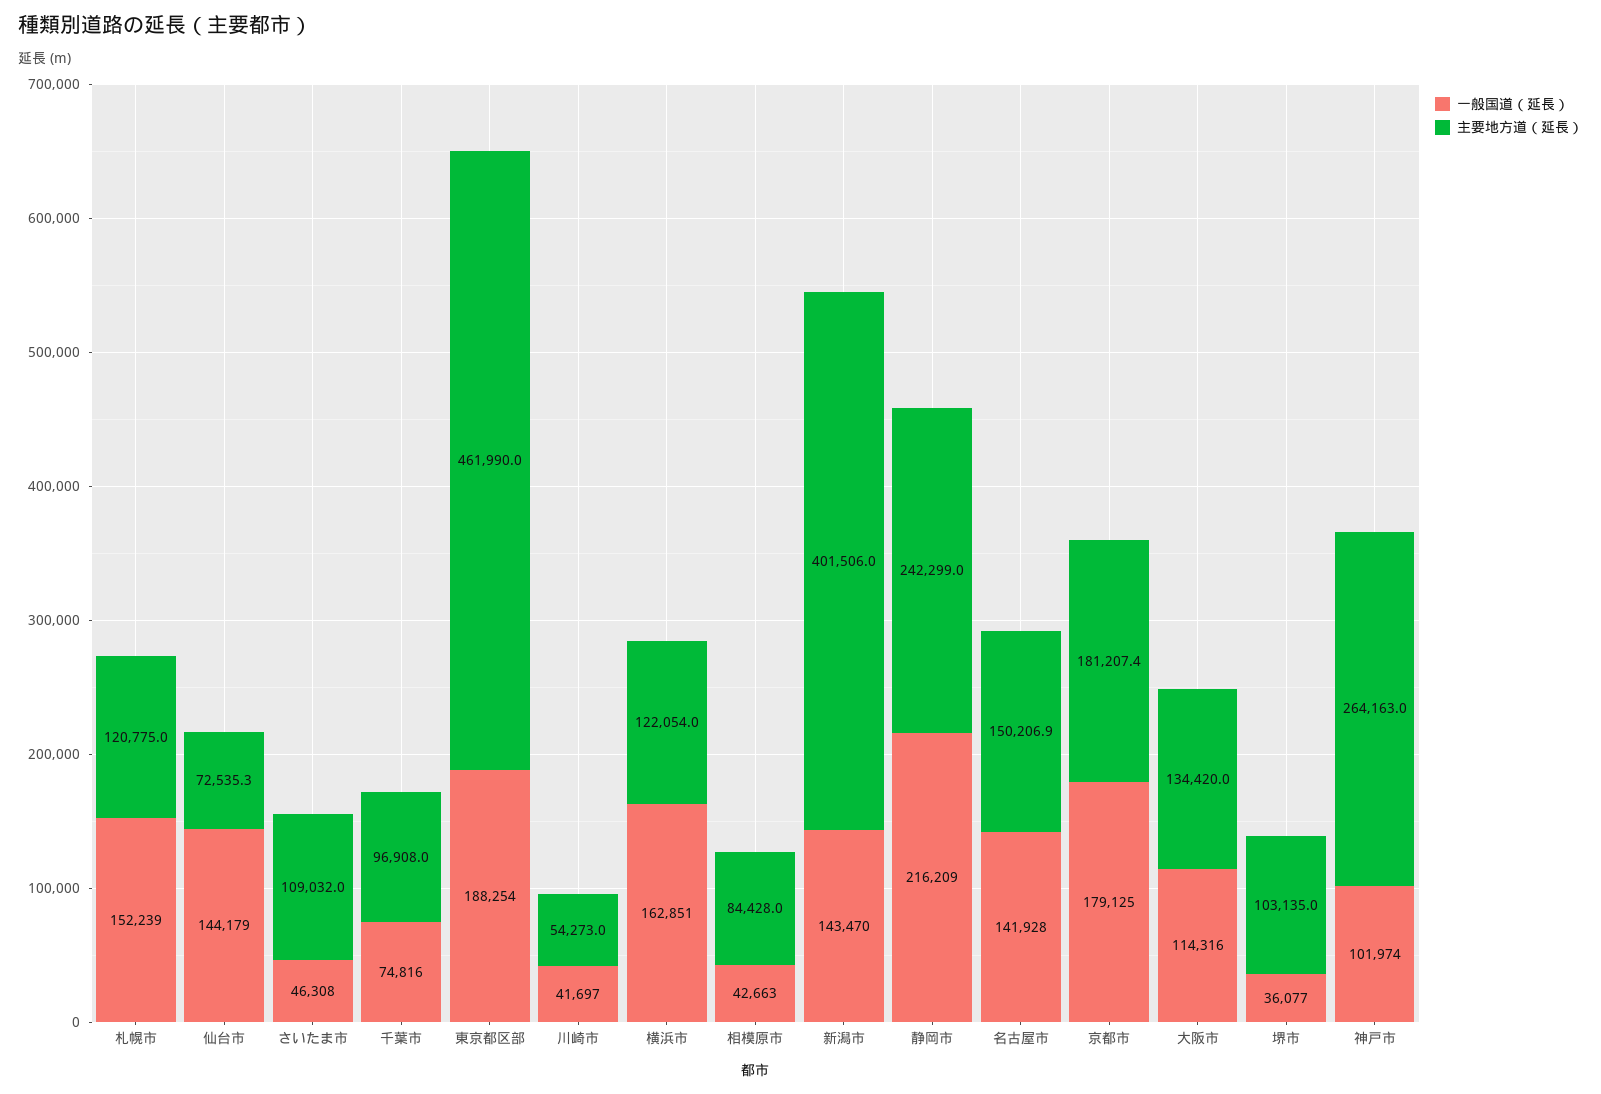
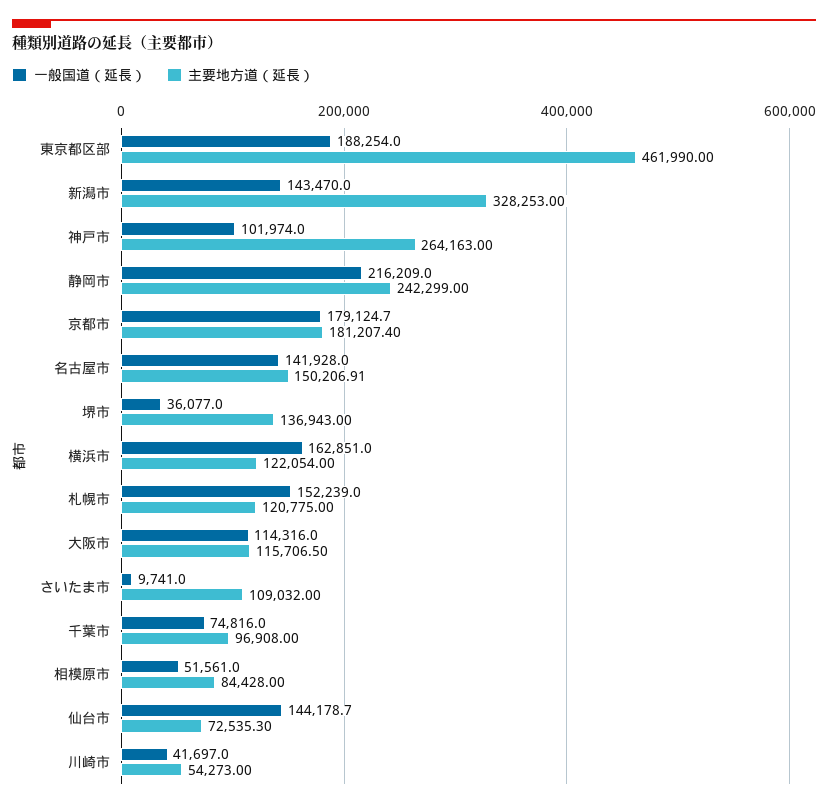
  {
    "一般国道（延長）": {
      "札幌市": 152239,
      "仙台市": 144178.7,
-     "さいたま市": 46308,
+     "さいたま市": 9741,
      "千葉市": 74816,
      "東京都区部": 188254,
      "川崎市": 41697,
      "横浜市": 162851,
-     "相模原市": 42663,
+     "相模原市": 51561,
      "新潟市": 143470,
      "静岡市": 216209,
      "名古屋市": 141928,
      "京都市": 179124.7,
      "大阪市": 114316,
      "堺市": 36077,
      "神戸市": 101974
    },
    "主要地方道（延長）": {
      "札幌市": 120775,
      "仙台市": 72535.3,
      "さいたま市": 109032,
      "千葉市": 96908,
      "東京都区部": 461990,
      "川崎市": 54273,
      "横浜市": 122054,
      "相模原市": 84428,
-     "新潟市": 401506,
+     "新潟市": 328253,
      "静岡市": 242299,
      "名古屋市": 150206.91,
      "京都市": 181207.4,
-     "大阪市": 134420,
+     "大阪市": 115706.5,
-     "堺市": 103135,
+     "堺市": 136943,
      "神戸市": 264163
    }
  }

